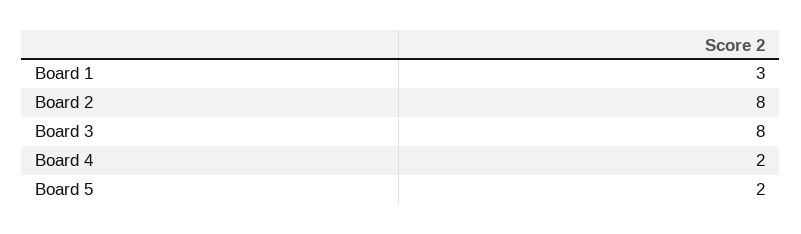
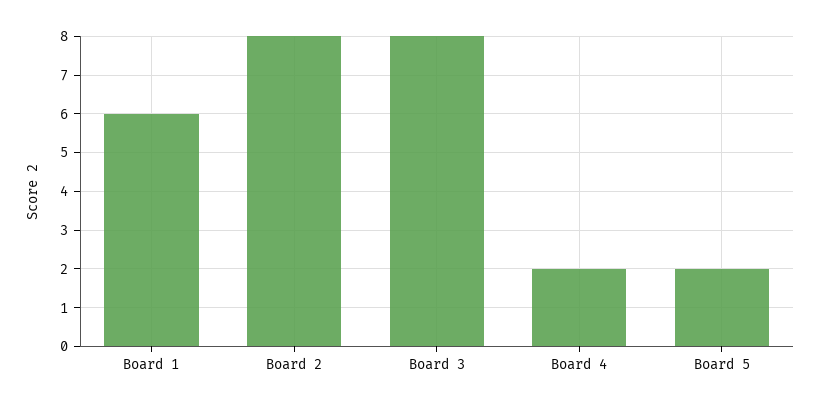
  {
-   "Board 1": 3,
+   "Board 1": 6,
    "Board 2": 8,
    "Board 3": 8,
    "Board 4": 2,
    "Board 5": 2
  }

